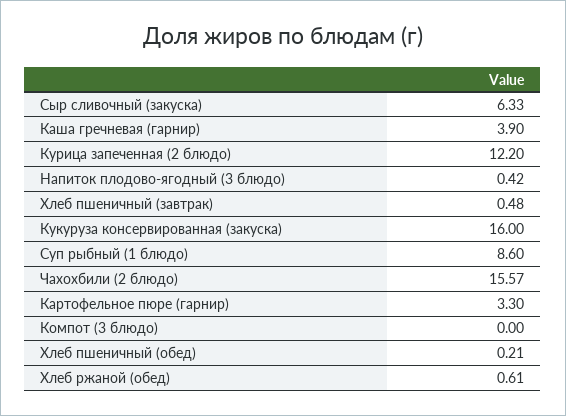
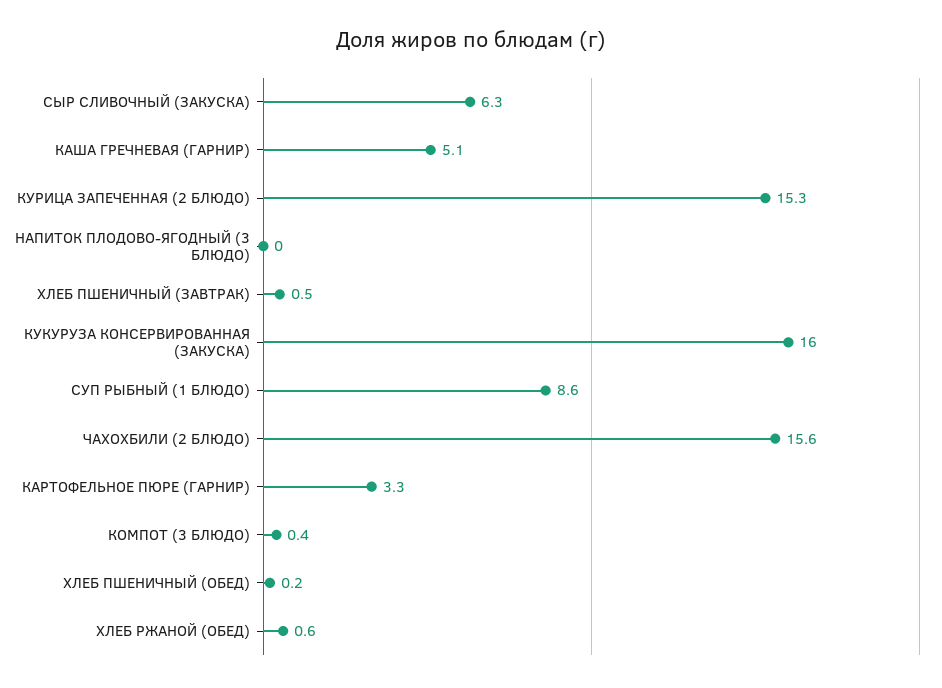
  {
    "Сыр сливочный (закуска)": 6.33,
-   "Каша гречневая (гарнир)": 3.9,
+   "Каша гречневая (гарнир)": 5.1,
-   "Курица запеченная (2 блюдо)": 12.2,
+   "Курица запеченная (2 блюдо)": 15.3,
-   "Напиток плодово-ягодный (3 блюдо)": 0.42,
+   "Напиток плодово-ягодный (3 блюдо)": 0,
    "Хлеб пшеничный (завтрак)": 0.48,
    "Кукуруза консервированная (закуска)": 16,
    "Суп рыбный (1 блюдо)": 8.6,
    "Чахохбили (2 блюдо)": 15.57,
    "Картофельное пюре (гарнир)": 3.3,
-   "Компот (3 блюдо)": 0,
+   "Компот (3 блюдо)": 0.4,
    "Хлеб пшеничный (обед)": 0.21,
    "Хлеб ржаной (обед)": 0.61
  }

